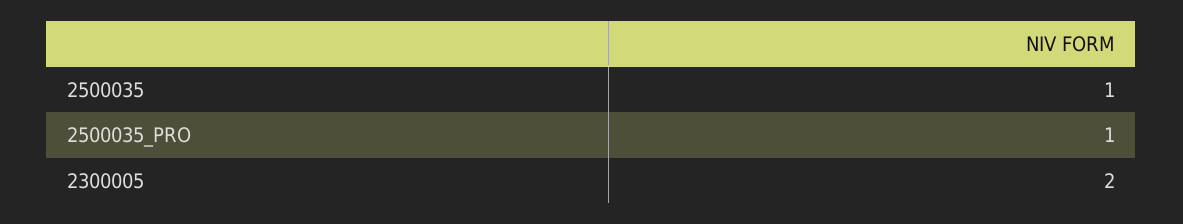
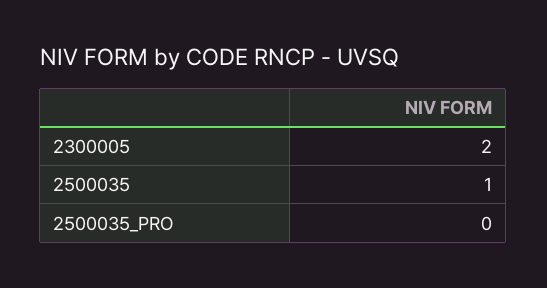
  {
    "2500035": 1,
-   "2500035_PRO": 1,
+   "2500035_PRO": 0,
    "2300005": 2
  }

